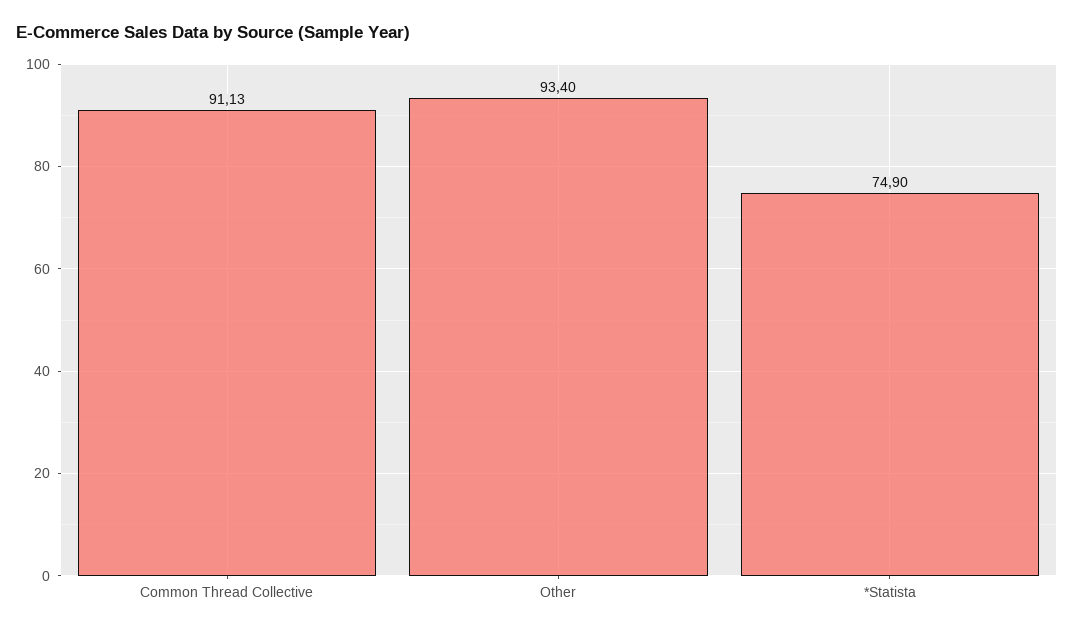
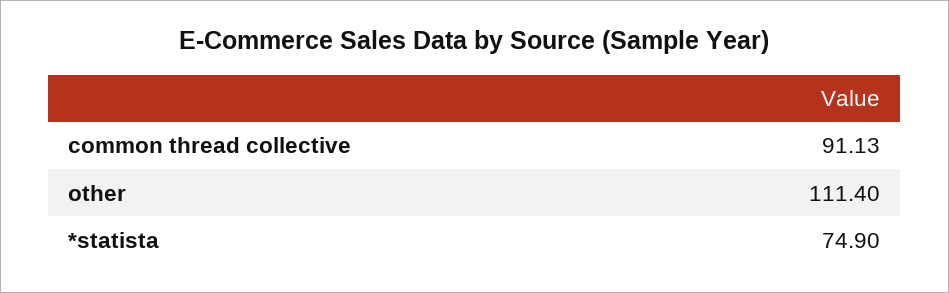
  {
    "Common Thread Collective": 91.13,
-   "Other": 93.4,
+   "Other": 111.4,
    "*Statista": 74.9
  }

